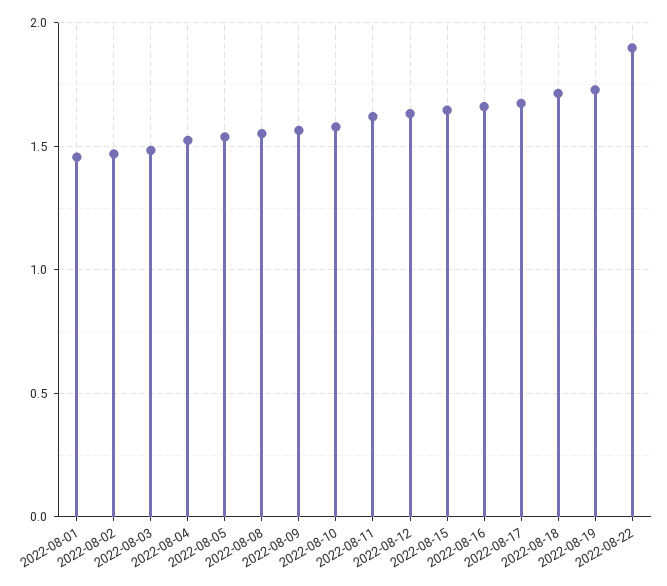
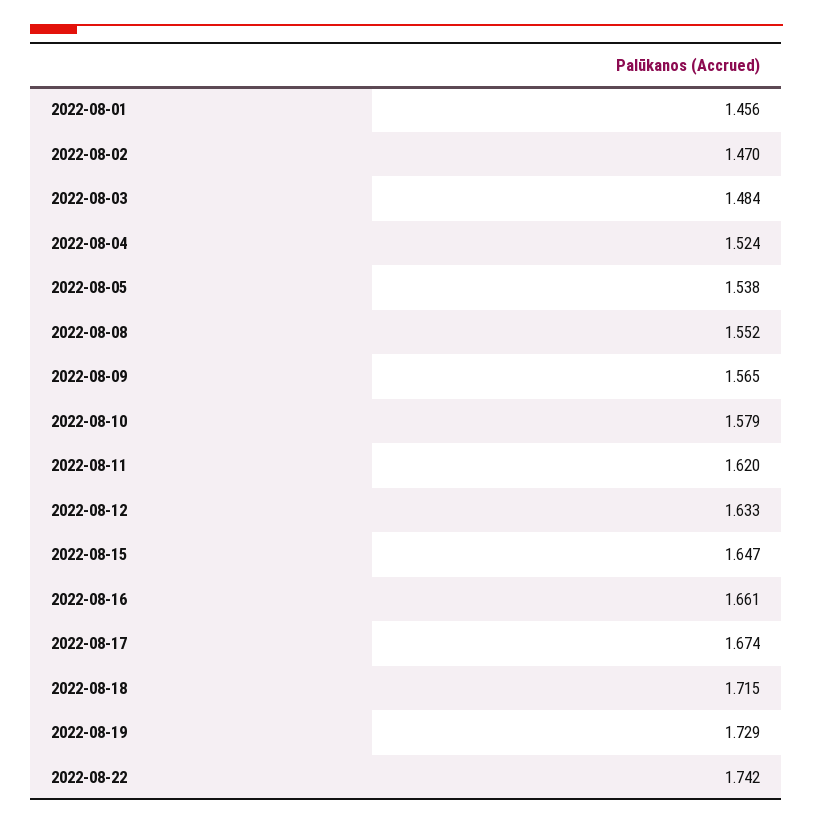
  {
    "2022-08-01": 1.456,
    "2022-08-02": 1.47,
    "2022-08-03": 1.484,
    "2022-08-04": 1.524,
    "2022-08-05": 1.538,
    "2022-08-08": 1.552,
    "2022-08-09": 1.565,
    "2022-08-10": 1.579,
    "2022-08-11": 1.62,
    "2022-08-12": 1.633,
    "2022-08-15": 1.647,
    "2022-08-16": 1.661,
    "2022-08-17": 1.674,
    "2022-08-18": 1.715,
    "2022-08-19": 1.729,
-   "2022-08-22": 1.9
+   "2022-08-22": 1.742
  }

